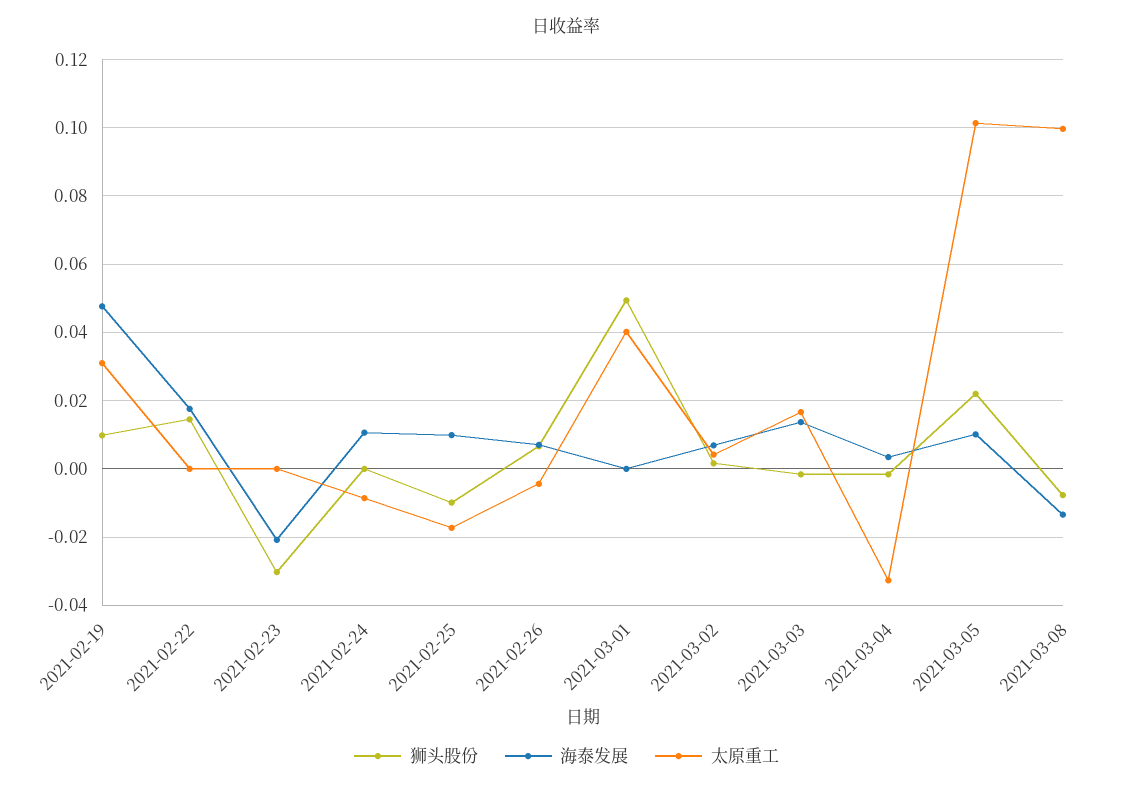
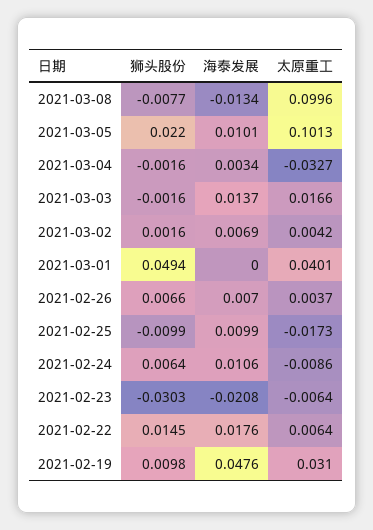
  {
    "狮头股份": {
      "2021-02-19": 0.0098,
      "2021-02-22": 0.0145,
      "2021-02-23": -0.0303,
-     "2021-02-24": 0,
+     "2021-02-24": 0.0064,
      "2021-02-25": -0.0099,
      "2021-02-26": 0.0066,
      "2021-03-01": 0.0494,
      "2021-03-02": 0.0016,
      "2021-03-03": -0.0016,
      "2021-03-04": -0.0016,
      "2021-03-05": 0.022,
      "2021-03-08": -0.0077
    },
    "海泰发展": {
      "2021-02-19": 0.0476,
      "2021-02-22": 0.0176,
      "2021-02-23": -0.0208,
      "2021-02-24": 0.0106,
      "2021-02-25": 0.0099,
      "2021-02-26": 0.007,
      "2021-03-01": 0,
      "2021-03-02": 0.0069,
      "2021-03-03": 0.0137,
      "2021-03-04": 0.0034,
      "2021-03-05": 0.0101,
      "2021-03-08": -0.0134
    },
    "太原重工": {
      "2021-02-19": 0.031,
-     "2021-02-22": 0,
+     "2021-02-22": 0.0064,
-     "2021-02-23": 0,
+     "2021-02-23": -0.0064,
      "2021-02-24": -0.0086,
      "2021-02-25": -0.0173,
-     "2021-02-26": -0.004,
+     "2021-02-26": 0.0037,
      "2021-03-01": 0.0401,
      "2021-03-02": 0.0042,
      "2021-03-03": 0.0166,
      "2021-03-04": -0.0327,
      "2021-03-05": 0.1013,
      "2021-03-08": 0.0996
    }
  }

